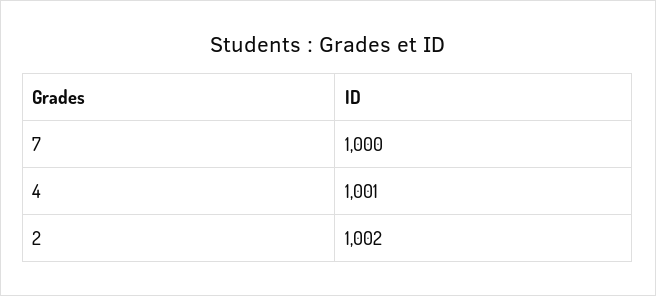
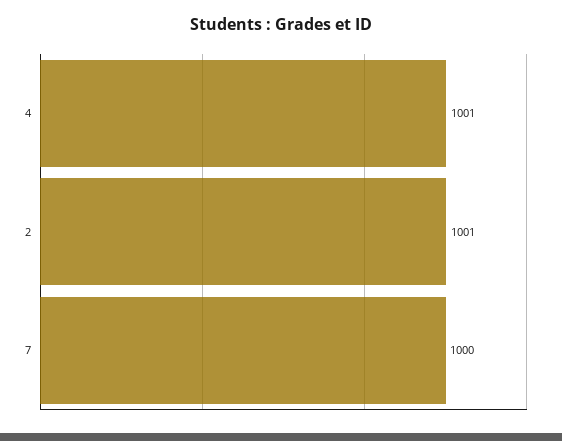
  {
    "7": 1000,
    "4": 1001,
-   "2": 1002
+   "2": 1001
  }

